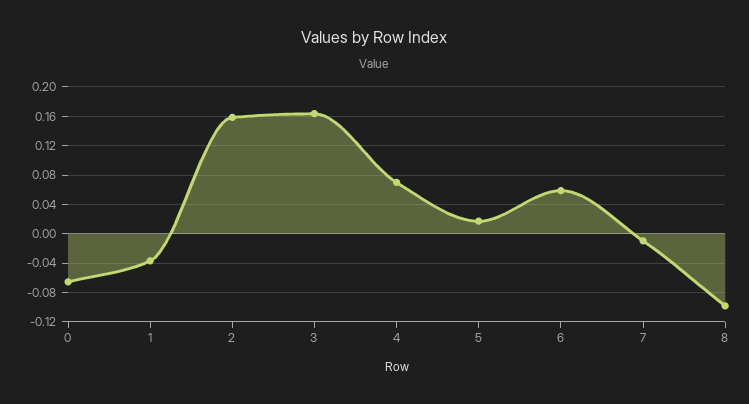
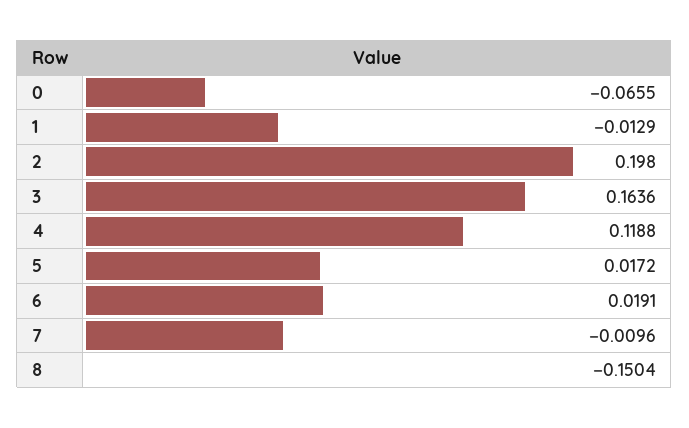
  {
    "0": -0.0655,
-   "1": -0.04,
+   "1": -0.0129,
-   "2": 0.16,
+   "2": 0.198,
    "3": 0.1636,
-   "4": 0.07,
+   "4": 0.1188,
    "5": 0.0172,
-   "6": 0.06,
+   "6": 0.0191,
    "7": -0.0096,
-   "8": -0.1
+   "8": -0.1504
  }

